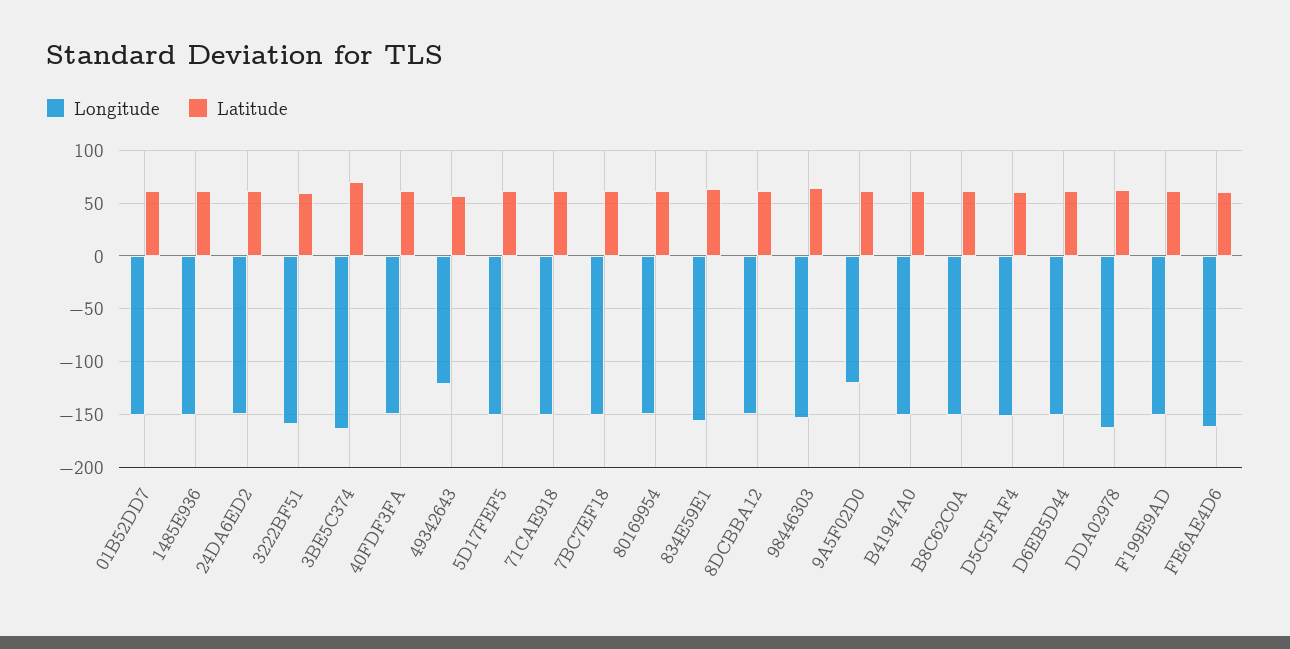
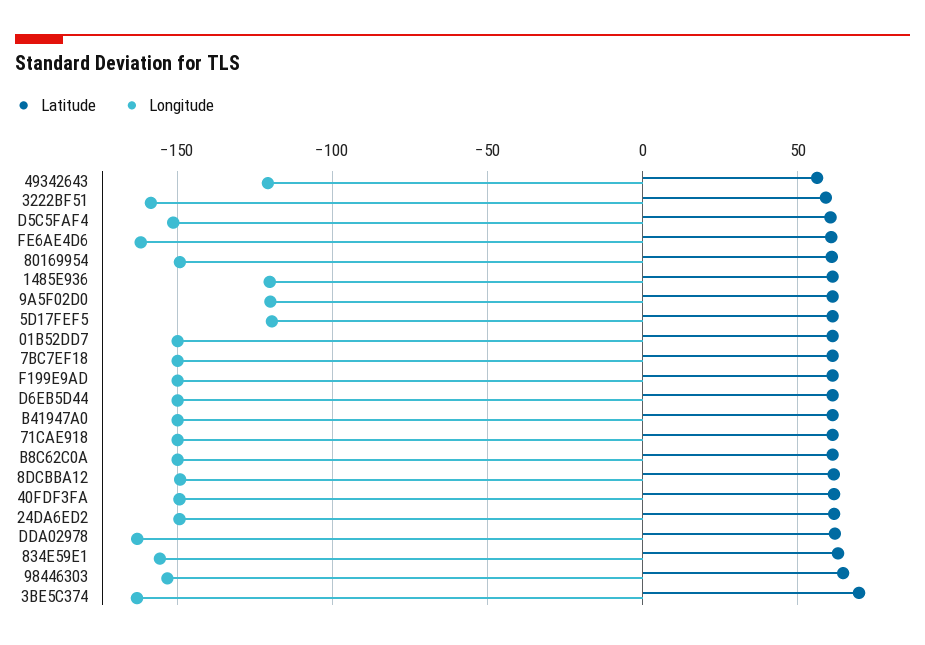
  {
    "Longitude": {
      "01B52DD7": -150,
-     "1485E936": -150,
+     "1485E936": -120,
      "24DA6ED2": -150,
      "3222BF51": -160,
      "3BE5C374": -165,
      "40FDF3FA": -150,
      "49342643": -120,
-     "5D17FEF5": -150,
+     "5D17FEF5": -120,
      "71CAE918": -150,
      "7BC7EF18": -150,
      "80169954": -150,
      "834E59E1": -155,
      "8DCBBA12": -150,
      "98446303": -155,
      "9A5F02D0": -120,
      "B41947A0": -150,
      "B8C62C0A": -150,
      "D5C5FAF4": -150,
      "D6EB5D44": -150,
      "DDA02978": -165,
      "F199E9AD": -150,
      "FE6AE4D6": -160
    },
    "Latitude": {
      "01B52DD7": 60,
      "1485E936": 60,
      "24DA6ED2": 60,
      "3222BF51": 60,
      "3BE5C374": 70,
      "40FDF3FA": 60,
      "49342643": 55,
      "5D17FEF5": 60,
      "71CAE918": 60,
      "7BC7EF18": 60,
      "80169954": 60,
      "834E59E1": 65,
      "8DCBBA12": 60,
      "98446303": 65,
      "9A5F02D0": 60,
      "B41947A0": 60,
      "B8C62C0A": 60,
      "D5C5FAF4": 60,
      "D6EB5D44": 60,
      "DDA02978": 60,
      "F199E9AD": 60,
      "FE6AE4D6": 60
    }
  }

